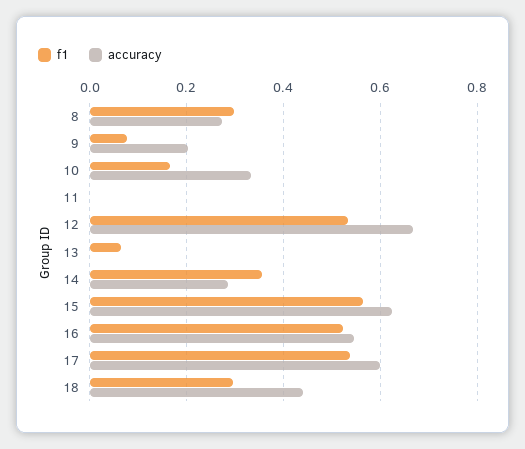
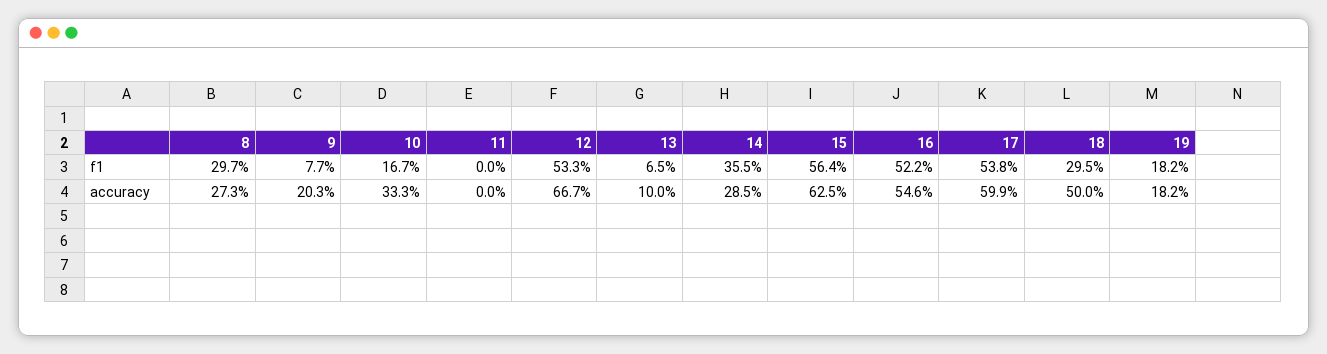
  {
    "f1": {
      "8": 0.297,
      "9": 0.077,
      "10": 0.167,
      "11": 0,
      "12": 0.533,
      "13": 0.065,
      "14": 0.355,
      "15": 0.564,
      "16": 0.522,
      "17": 0.538,
-     "18": 0.295
+     "18": 0.295,
+     "19": 0.182
    },
    "accuracy": {
      "8": 0.273,
      "9": 0.203,
      "10": 0.333,
      "11": 0,
      "12": 0.667,
-     "13": 0,
+     "13": 0.1,
      "14": 0.285,
      "15": 0.625,
      "16": 0.546,
      "17": 0.599,
-     "18": 0.44
+     "18": 0.5,
+     "19": 0.182
    }
  }

